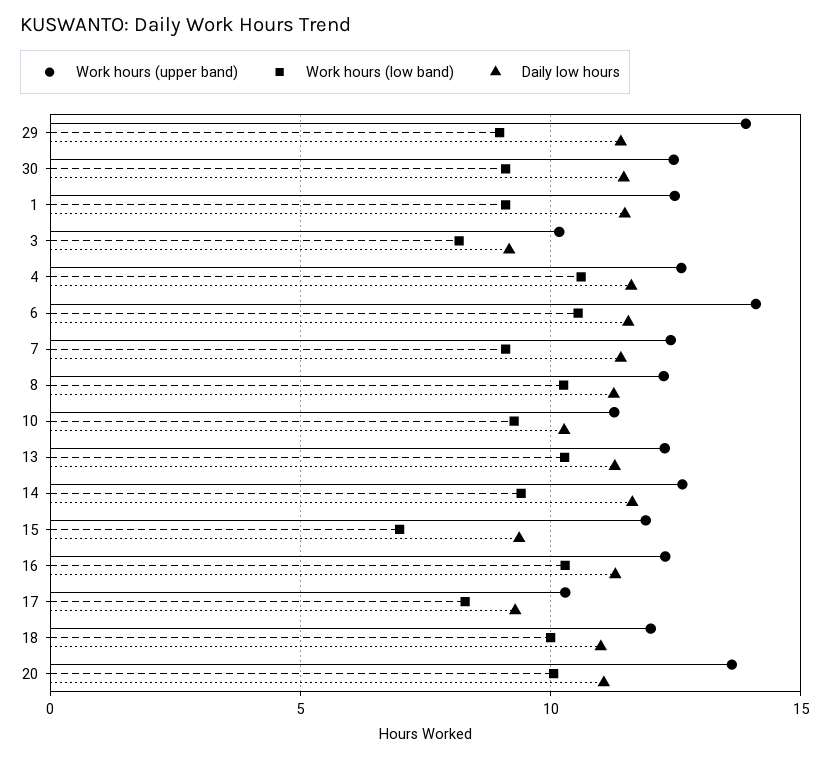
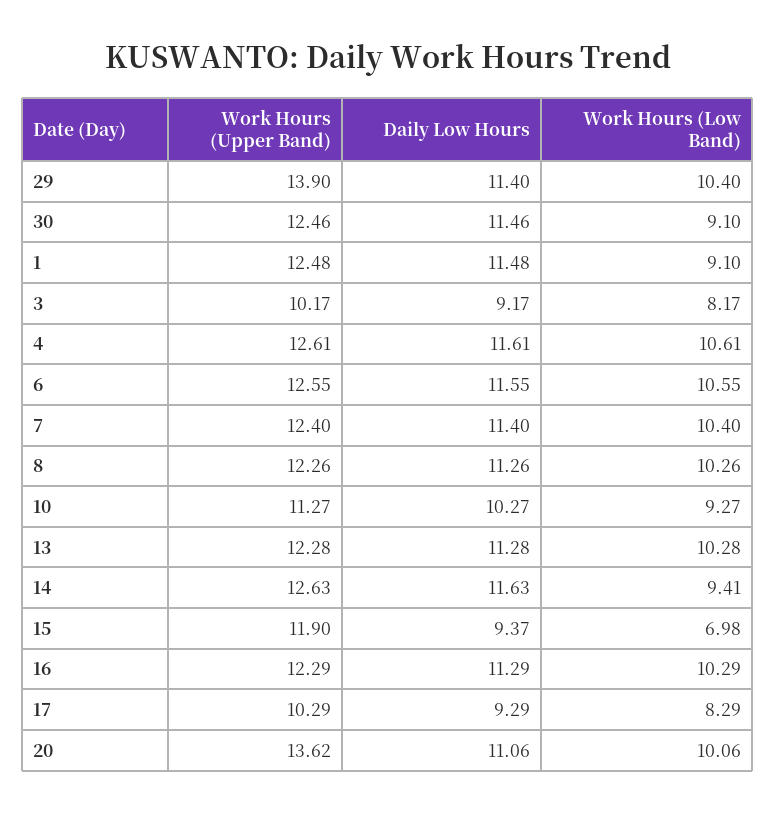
  {
    "Work hours (upper band)": {
      "29": 13.9,
      "30": 12.46,
      "1": 12.48,
      "3": 10.17,
      "4": 12.61,
-     "6": 14,
+     "6": 12.55,
      "7": 12.4,
      "8": 12.26,
      "10": 11.27,
      "13": 12.28,
      "14": 12.63,
      "15": 11.9,
      "16": 12.29,
      "17": 10.29,
-     "18": 12,
      "20": 13.62
    },
    "Work hours (low band)": {
-     "29": 9,
+     "29": 10.4,
      "30": 9.1,
      "1": 9.1,
      "3": 8.17,
      "4": 10.61,
      "6": 10.55,
-     "7": 9,
+     "7": 10.4,
      "8": 10.26,
      "10": 9.27,
      "13": 10.28,
      "14": 9.41,
      "15": 6.98,
      "16": 10.29,
      "17": 8.29,
-     "18": 10,
      "20": 10.06
    },
    "Daily low hours": {
      "29": 11.4,
      "30": 11.46,
      "1": 11.48,
      "3": 9.17,
      "4": 11.61,
      "6": 11.55,
      "7": 11.4,
      "8": 11.26,
      "10": 10.27,
      "13": 11.28,
      "14": 11.63,
      "15": 9.37,
      "16": 11.29,
      "17": 9.29,
-     "18": 11,
      "20": 11.06
    }
  }

